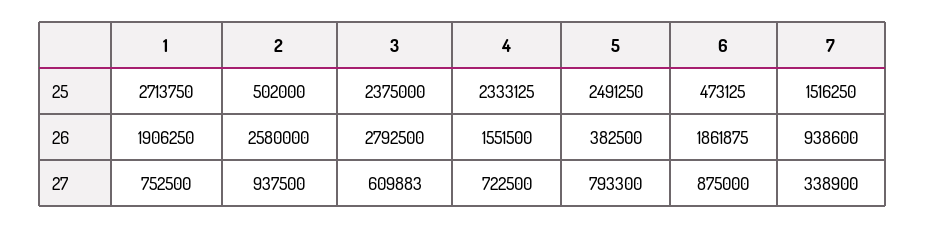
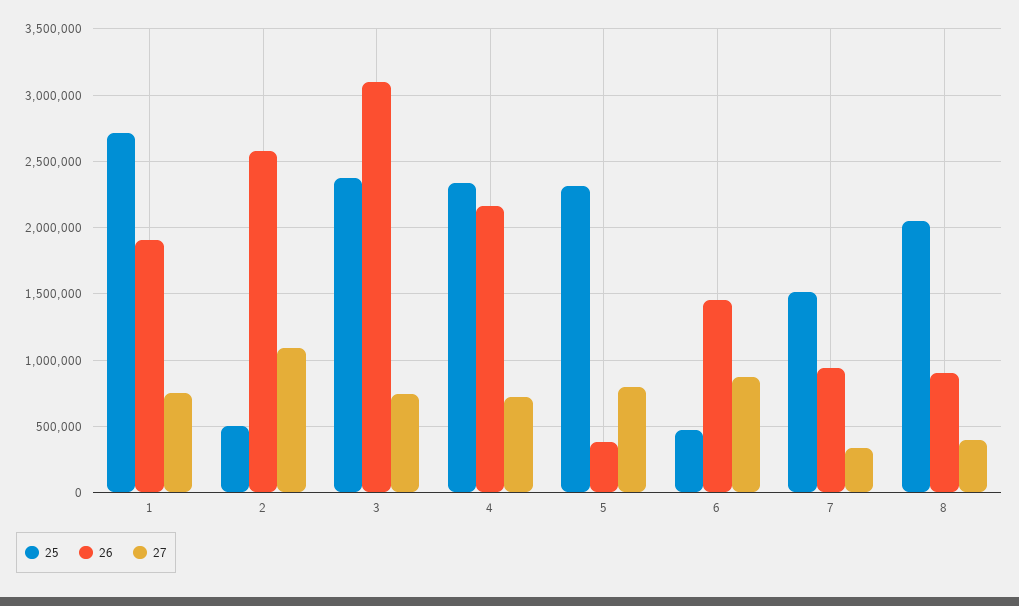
  {
    "25": {
      "1": 2713750,
      "2": 502000,
      "3": 2375000,
      "4": 2333125,
-     "5": 2491250,
+     "5": 2300000,
      "6": 473125,
-     "7": 1516250
+     "7": 1516250,
+     "8": 2050000
    },
    "26": {
      "1": 1906250,
      "2": 2580000,
-     "3": 2792500,
+     "3": 3100000,
-     "4": 1551500,
+     "4": 2150000,
      "5": 382500,
-     "6": 1861875,
+     "6": 1450000,
-     "7": 938600
+     "7": 938600,
+     "8": 900000
    },
    "27": {
      "1": 752500,
-     "2": 937500,
+     "2": 1100000,
-     "3": 609883,
+     "3": 750000,
      "4": 722500,
      "5": 793300,
      "6": 875000,
-     "7": 338900
+     "7": 338900,
+     "8": 400000
    }
  }

